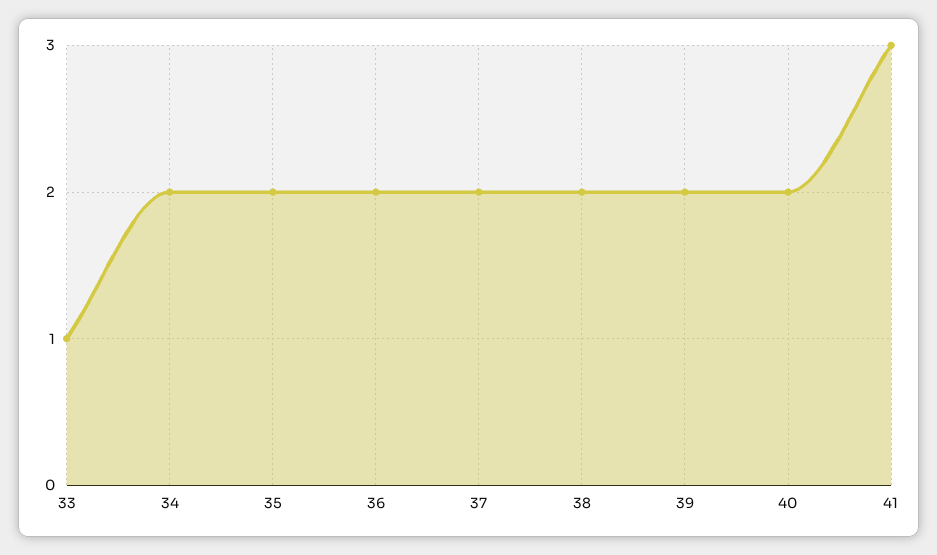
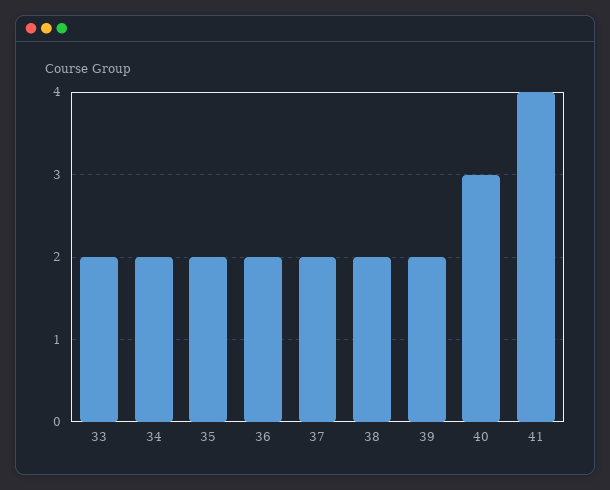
  {
-   "33": 1,
+   "33": 2,
    "34": 2,
    "35": 2,
    "36": 2,
    "37": 2,
    "38": 2,
    "39": 2,
-   "40": 2,
+   "40": 3,
-   "41": 3
+   "41": 4
  }

